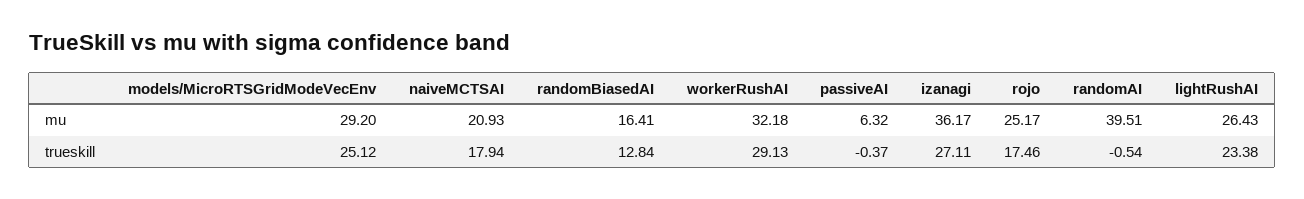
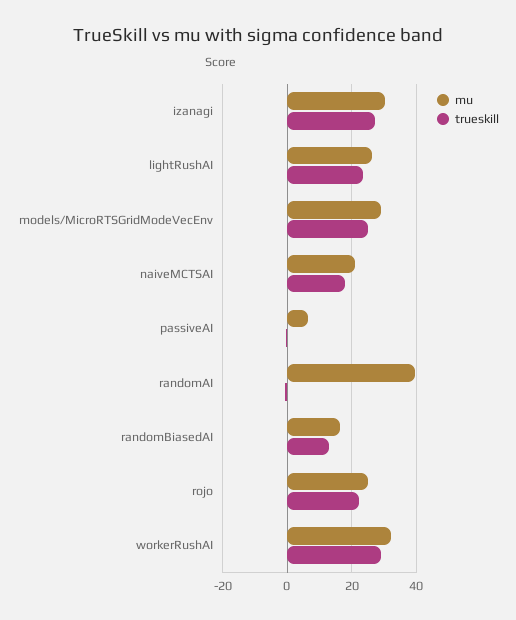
  {
    "mu": {
      "models/MicroRTSGridModeVecEnv": 29.2,
      "naiveMCTSAI": 20.93,
      "randomBiasedAI": 16.41,
      "workerRushAI": 32.18,
      "passiveAI": 6.32,
-     "izanagi": 36.17,
+     "izanagi": 30,
      "rojo": 25.17,
      "randomAI": 39.51,
      "lightRushAI": 26.43
    },
    "trueskill": {
      "models/MicroRTSGridModeVecEnv": 25.12,
      "naiveMCTSAI": 17.94,
      "randomBiasedAI": 12.84,
      "workerRushAI": 29.13,
      "passiveAI": -0.37,
      "izanagi": 27.11,
-     "rojo": 17.46,
+     "rojo": 22,
      "randomAI": -0.54,
      "lightRushAI": 23.38
    }
  }

